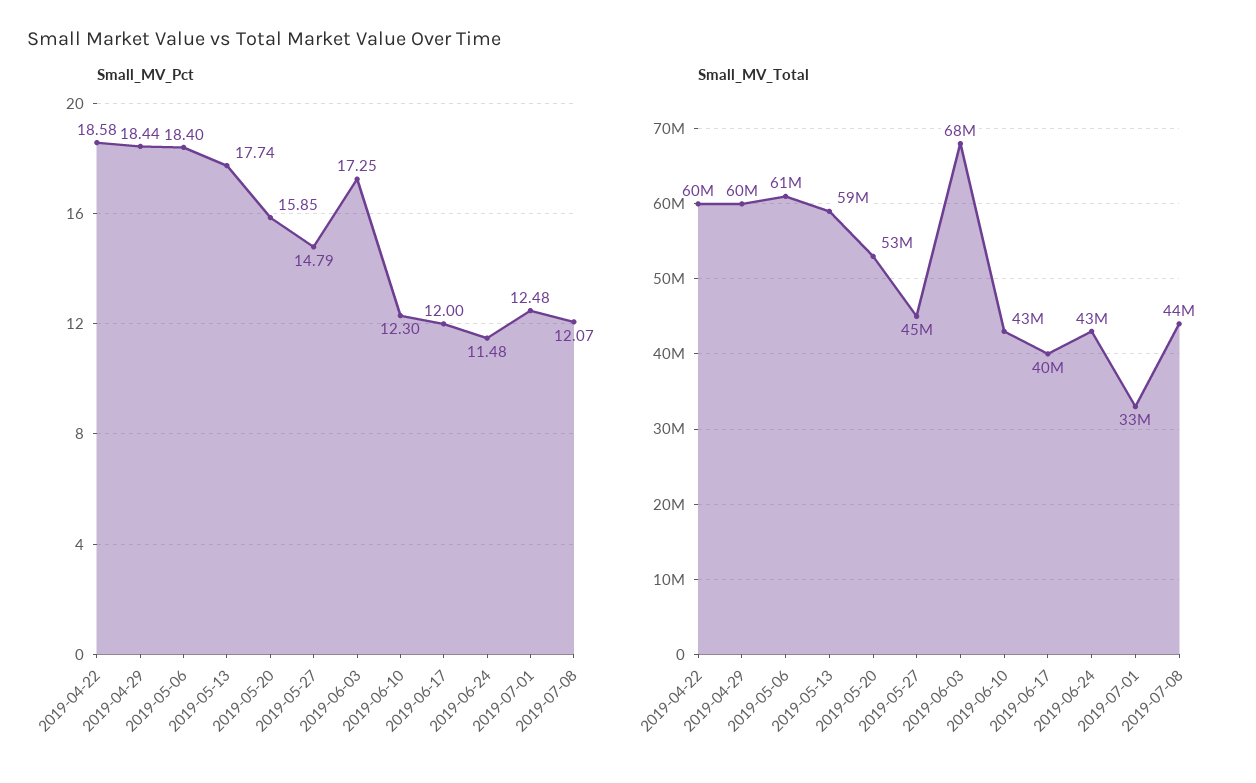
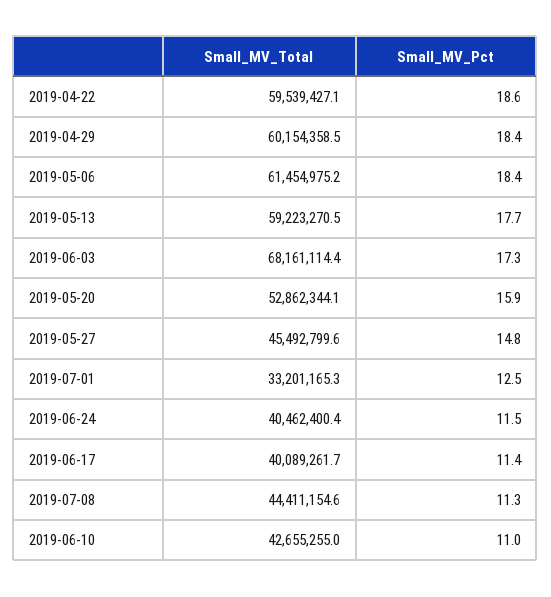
  {
    "Small_MV_Pct": {
      "2019-04-22": 18.58,
      "2019-04-29": 18.44,
      "2019-05-06": 18.4,
      "2019-05-13": 17.74,
      "2019-05-20": 15.85,
      "2019-05-27": 14.79,
      "2019-06-03": 17.25,
-     "2019-06-10": 12.3,
+     "2019-06-10": 11,
-     "2019-06-17": 12,
+     "2019-06-17": 11.4,
      "2019-06-24": 11.48,
      "2019-07-01": 12.48,
-     "2019-07-08": 12.07
+     "2019-07-08": 11.3
    },
    "Small_MV_Total": {
      "2019-04-22": 59539427.1,
      "2019-04-29": 60154358.5,
      "2019-05-06": 61454975.2,
      "2019-05-13": 59223270.5,
      "2019-05-20": 52862344.1,
      "2019-05-27": 45492799.6,
      "2019-06-03": 68161114.4,
      "2019-06-10": 42655255,
      "2019-06-17": 40089261.7,
-     "2019-06-24": 43000000,
+     "2019-06-24": 40462400.4,
      "2019-07-01": 33201165.3,
      "2019-07-08": 44411154.6
    }
  }

